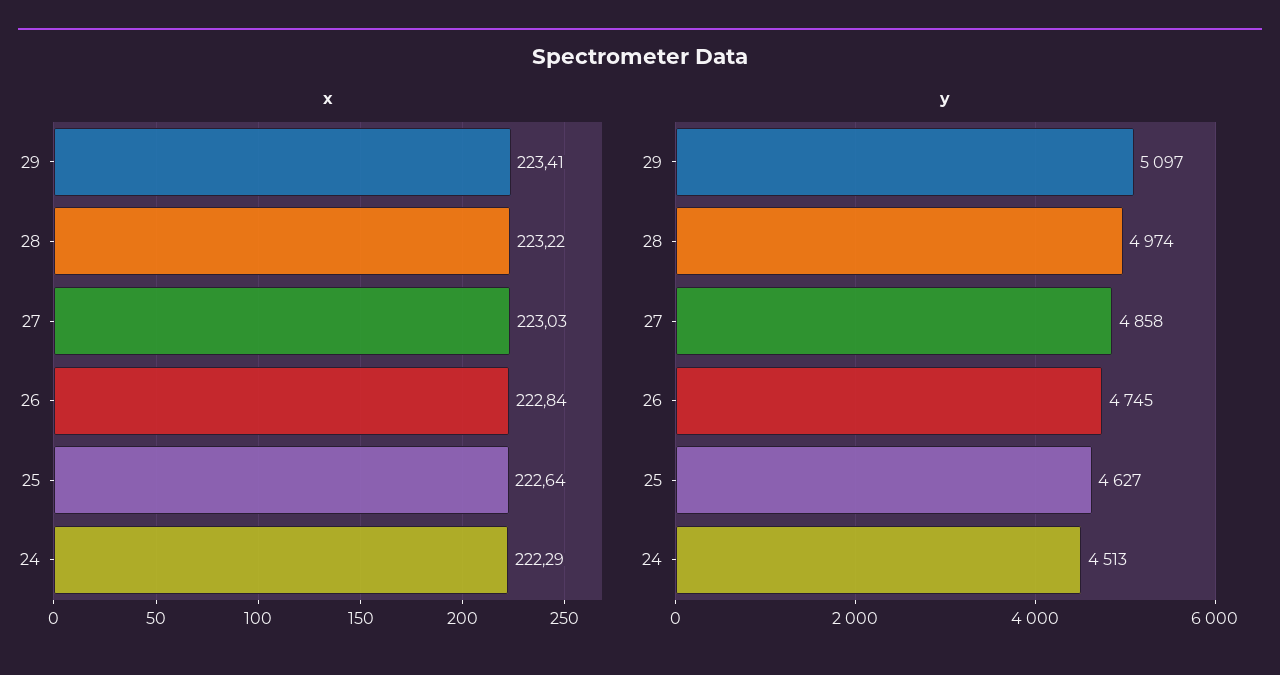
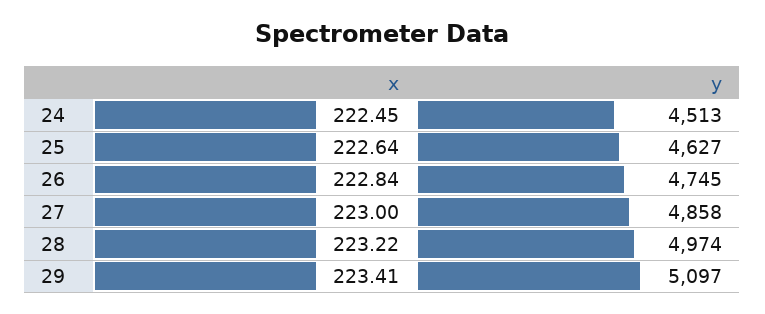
  {
    "x": {
      "29": 223.41,
      "28": 223.22,
-     "27": 223.03,
+     "27": 223,
      "26": 222.84,
      "25": 222.64,
-     "24": 222.29
+     "24": 222.45
    },
    "y": {
      "29": 5097,
      "28": 4974,
      "27": 4858,
      "26": 4745,
      "25": 4627,
      "24": 4513
    }
  }

